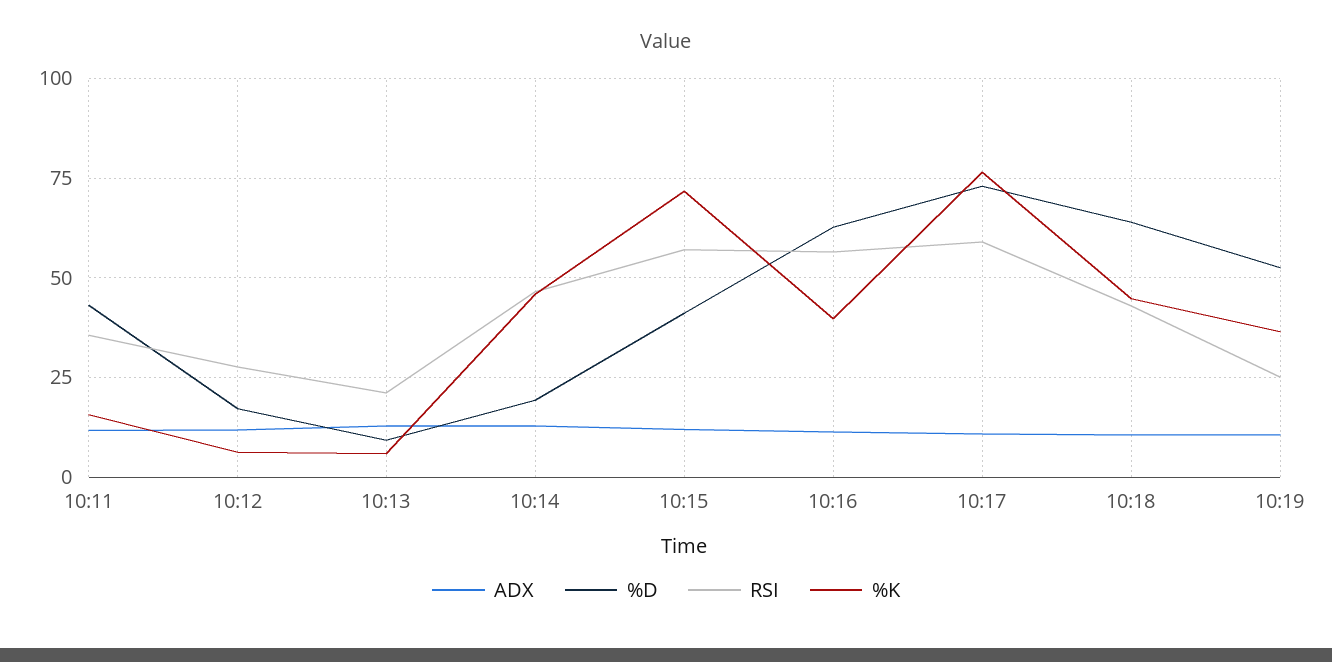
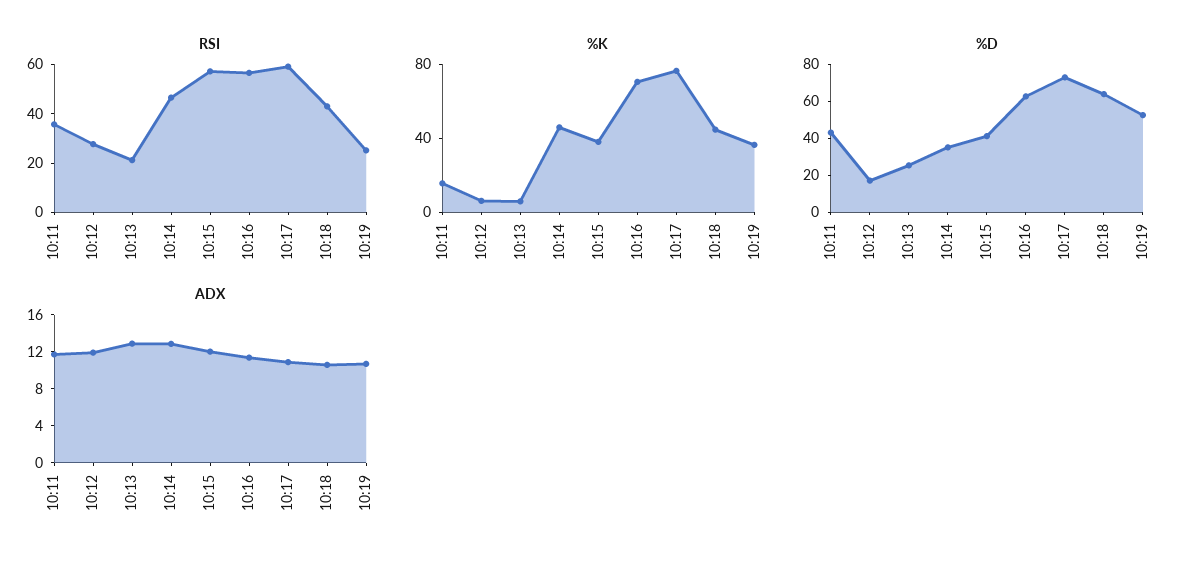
  {
    "ADX": {
      "10:11": 12,
      "10:12": 12,
      "10:13": 13,
      "10:14": 13,
      "10:15": 12,
      "10:16": 11,
      "10:17": 11,
      "10:18": 11,
      "10:19": 11
    },
    "%D": {
      "10:11": 42.5,
      "10:12": 17.5,
-     "10:13": 10,
+     "10:13": 25,
-     "10:14": 20,
+     "10:14": 35,
      "10:15": 40,
      "10:16": 62.5,
      "10:17": 72.5,
      "10:18": 65,
      "10:19": 52.5
    },
    "RSI": {
      "10:11": 35,
      "10:12": 27.5,
      "10:13": 20,
      "10:14": 47.5,
      "10:15": 57.5,
      "10:16": 57.5,
      "10:17": 60,
      "10:18": 42.5,
      "10:19": 25
    },
    "%K": {
      "10:11": 15,
      "10:12": 7.5,
      "10:13": 5,
      "10:14": 45,
-     "10:15": 72.5,
+     "10:15": 40,
-     "10:16": 40,
+     "10:16": 70,
      "10:17": 77.5,
      "10:18": 45,
      "10:19": 37.5
    }
  }

